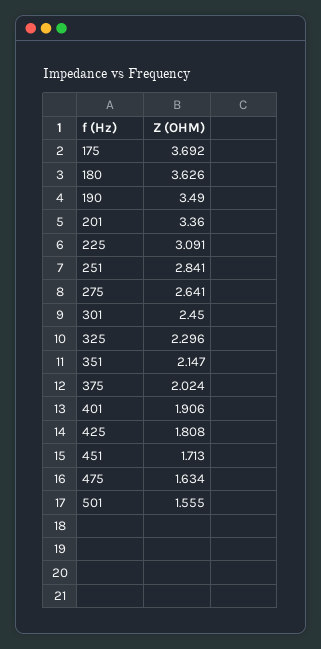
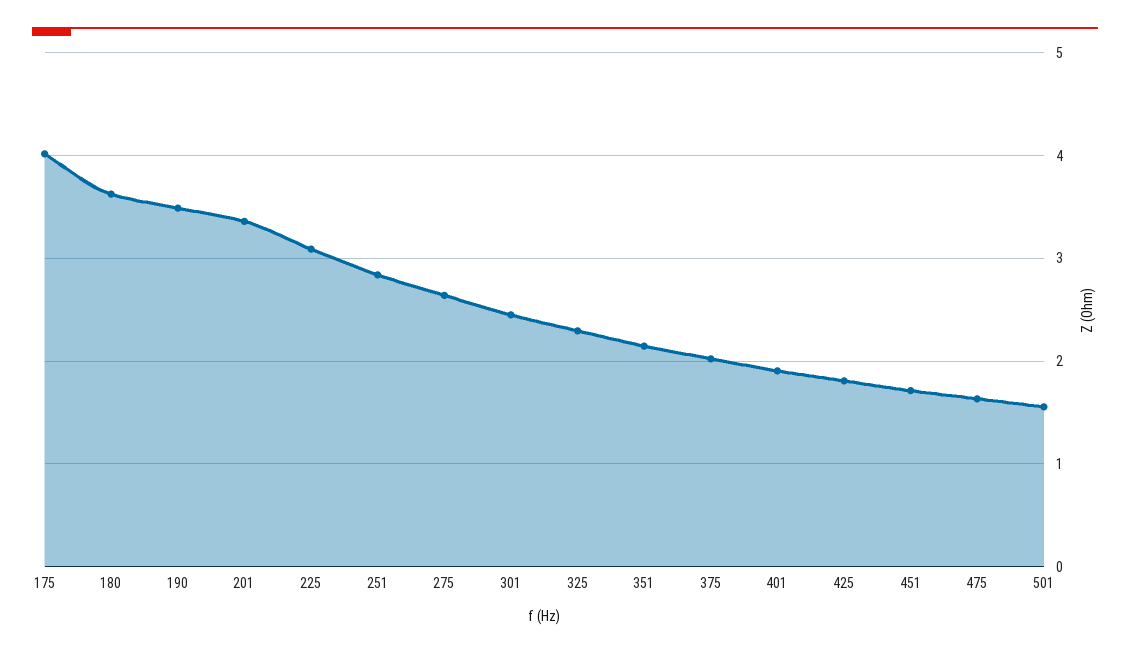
  {
-   "175": 3.692,
+   "175": 4,
    "180": 3.626,
    "190": 3.49,
    "201": 3.36,
    "225": 3.091,
    "251": 2.841,
    "275": 2.641,
    "301": 2.45,
    "325": 2.296,
    "351": 2.147,
    "375": 2.024,
    "401": 1.906,
    "425": 1.808,
    "451": 1.713,
    "475": 1.634,
    "501": 1.555
  }

